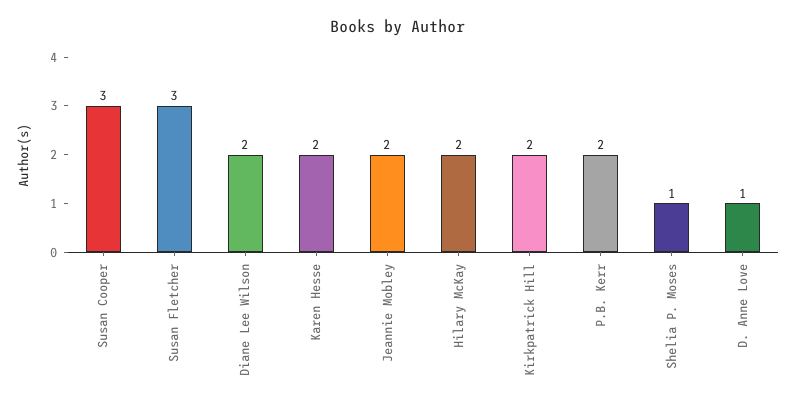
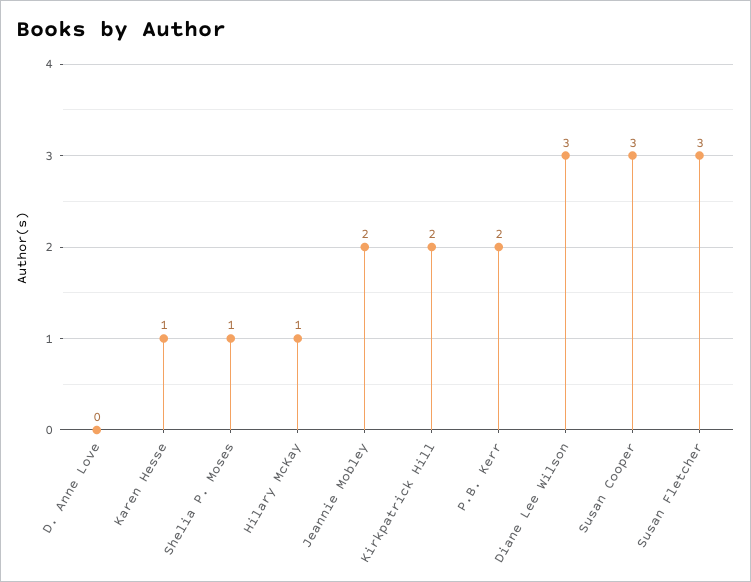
  {
    "Susan Cooper": 3,
    "Susan Fletcher": 3,
-   "Diane Lee Wilson": 2,
+   "Diane Lee Wilson": 3,
-   "Karen Hesse": 2,
+   "Karen Hesse": 1,
    "Jeannie Mobley": 2,
-   "Hilary McKay": 2,
+   "Hilary McKay": 1,
    "Kirkpatrick Hill": 2,
    "P.B. Kerr": 2,
    "Shelia P. Moses": 1,
-   "D. Anne Love": 1
+   "D. Anne Love": 0
  }

